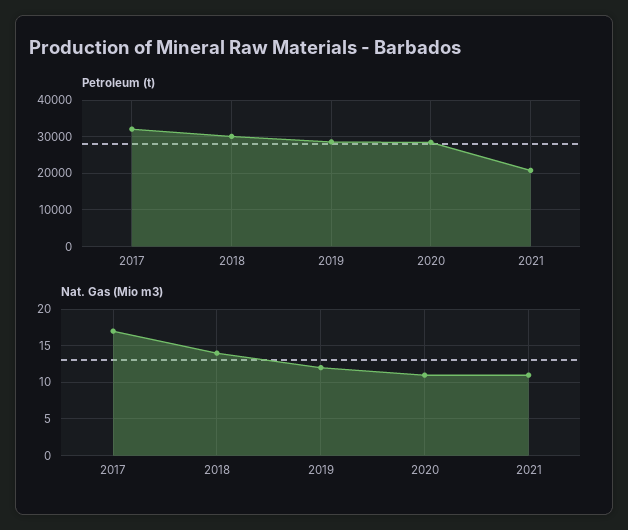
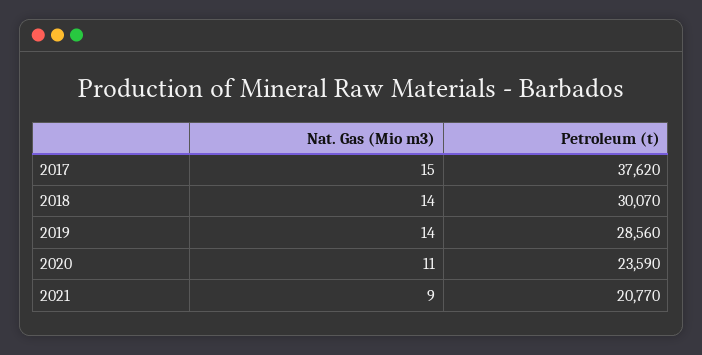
  {
    "Petroleum (t)": {
-     "2017": 32000,
+     "2017": 37620,
      "2018": 30070,
      "2019": 28560,
-     "2020": 28000,
+     "2020": 23590,
      "2021": 20770
    },
    "Nat. Gas (Mio m3)": {
-     "2017": 17,
+     "2017": 15,
      "2018": 14,
-     "2019": 12,
+     "2019": 14,
      "2020": 11,
-     "2021": 11
+     "2021": 9
    }
  }

